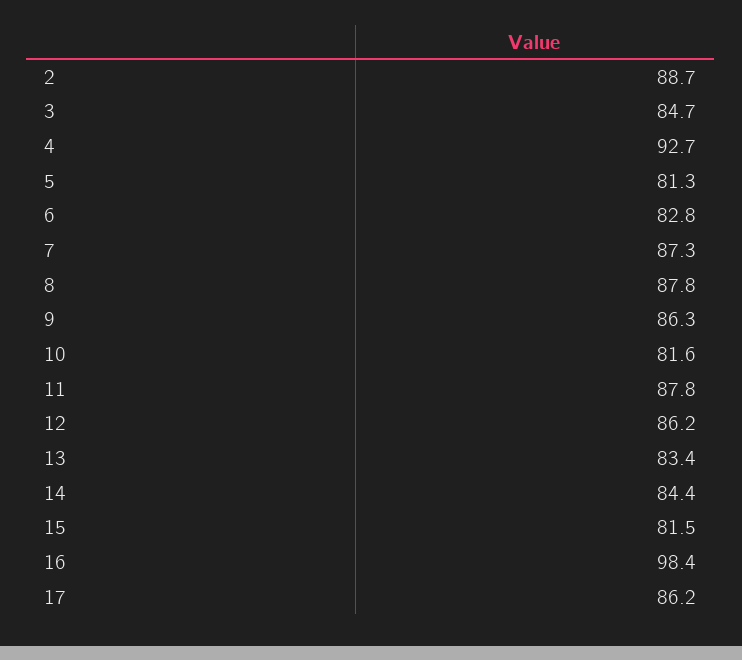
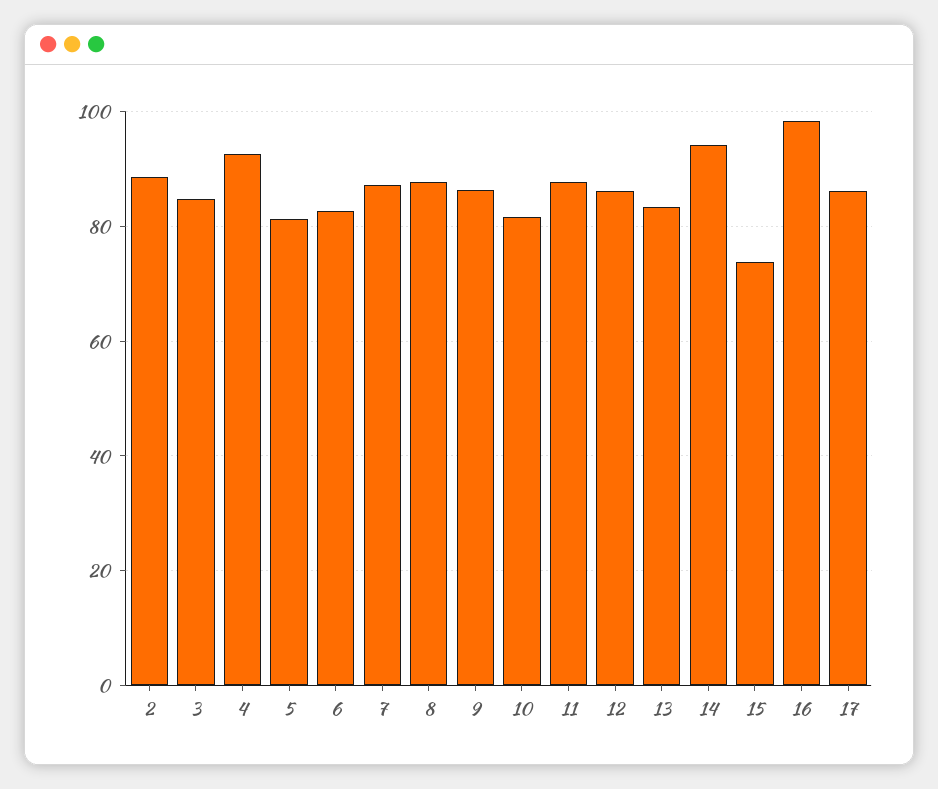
  {
    "2": 88.7,
    "3": 84.7,
    "4": 92.7,
    "5": 81.3,
    "6": 82.8,
    "7": 87.3,
    "8": 87.8,
    "9": 86.3,
    "10": 81.6,
    "11": 87.8,
    "12": 86.2,
    "13": 83.4,
-   "14": 84.4,
+   "14": 94,
-   "15": 81.5,
+   "15": 74,
    "16": 98.4,
    "17": 86.2
  }

